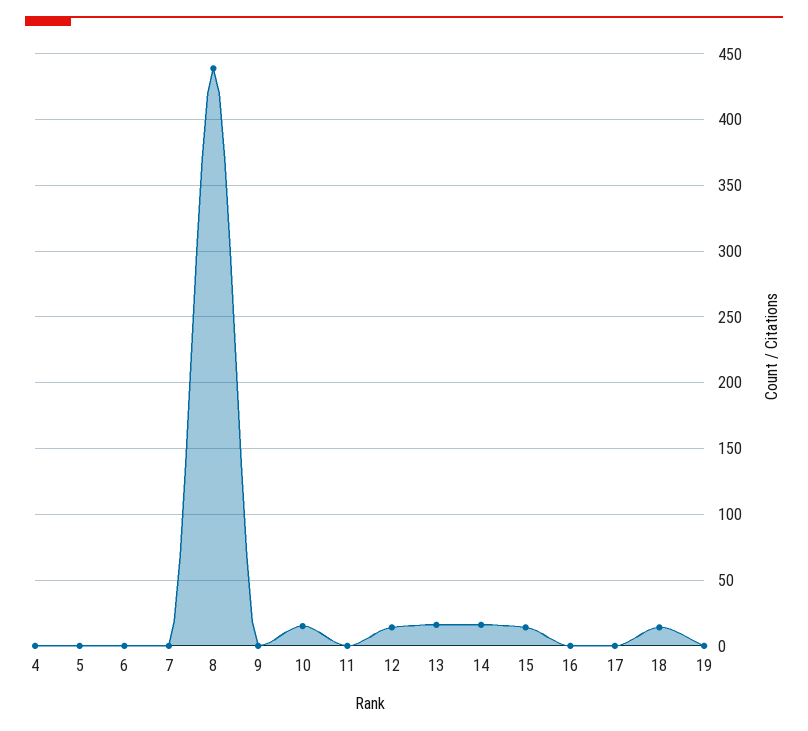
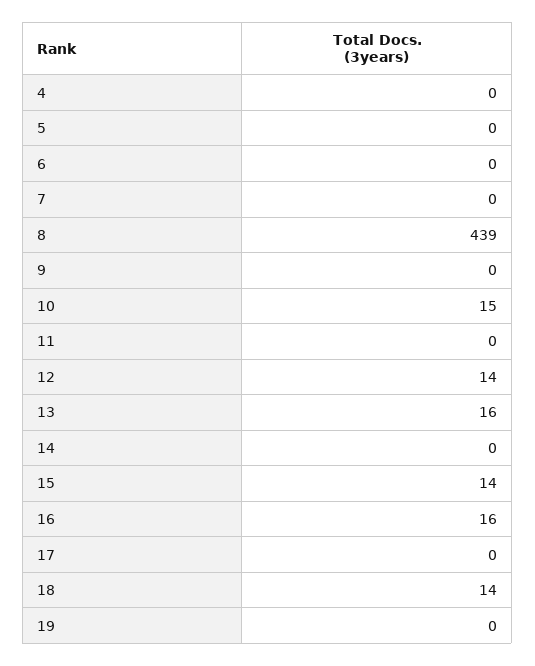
  {
    "4": 0,
    "5": 0,
    "6": 0,
    "7": 0,
    "8": 439,
    "9": 0,
    "10": 15,
    "11": 0,
    "12": 14,
    "13": 16,
-   "14": 15,
+   "14": 0,
    "15": 14,
-   "16": 0,
+   "16": 16,
    "17": 0,
    "18": 14,
    "19": 0
  }

